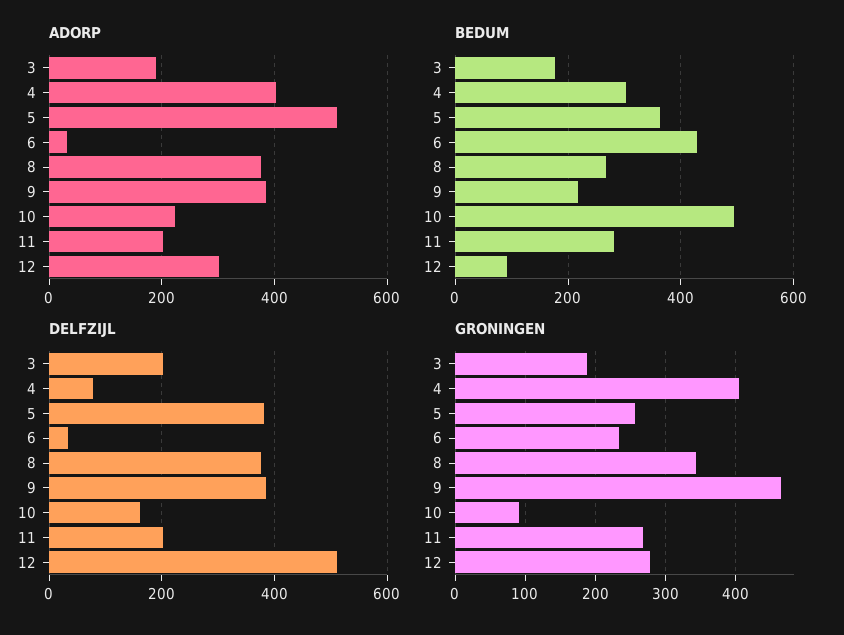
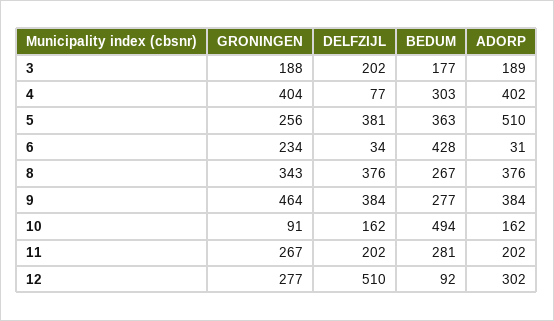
  {
    "ADORP": {
      "3": 189,
      "4": 402,
      "5": 510,
      "6": 31,
      "8": 376,
      "9": 384,
-     "10": 220,
+     "10": 162,
      "11": 202,
      "12": 302
    },
    "BEDUM": {
      "3": 177,
      "4": 303,
      "5": 363,
      "6": 428,
      "8": 267,
-     "9": 220,
+     "9": 277,
      "10": 494,
      "11": 281,
      "12": 92
    },
    "DELFZIJL": {
      "3": 202,
      "4": 77,
      "5": 381,
      "6": 34,
      "8": 376,
      "9": 384,
      "10": 162,
      "11": 202,
      "12": 510
    },
    "GRONINGEN": {
      "3": 188,
      "4": 404,
      "5": 256,
      "6": 234,
      "8": 343,
      "9": 464,
      "10": 91,
      "11": 267,
      "12": 277
    }
  }

